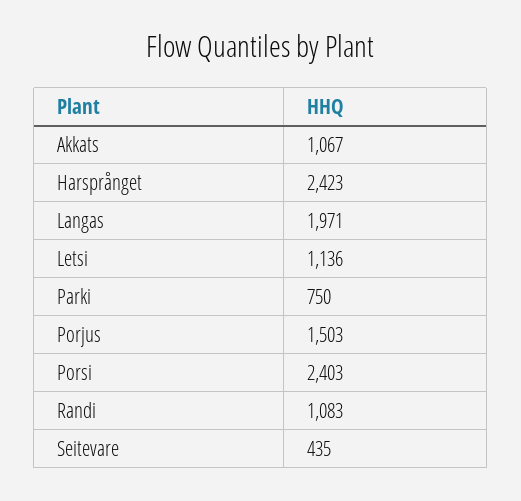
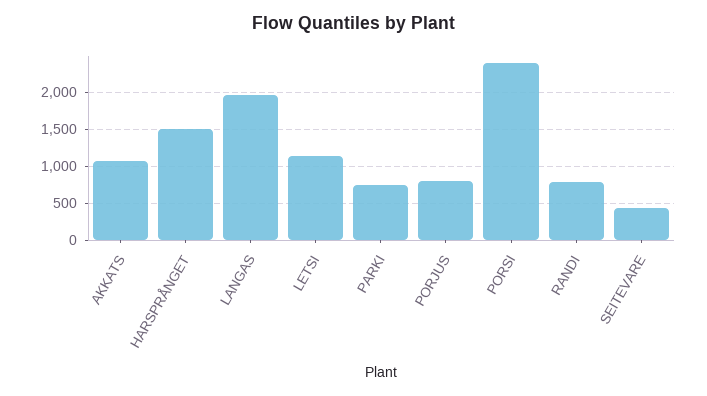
  {
    "Akkats": 1067,
-   "Harsprånget": 2423,
+   "Harsprånget": 1500,
    "Langas": 1971,
    "Letsi": 1136,
    "Parki": 750,
-   "Porjus": 1503,
+   "Porjus": 800,
    "Porsi": 2403,
-   "Randi": 1083,
+   "Randi": 800,
    "Seitevare": 435
  }

